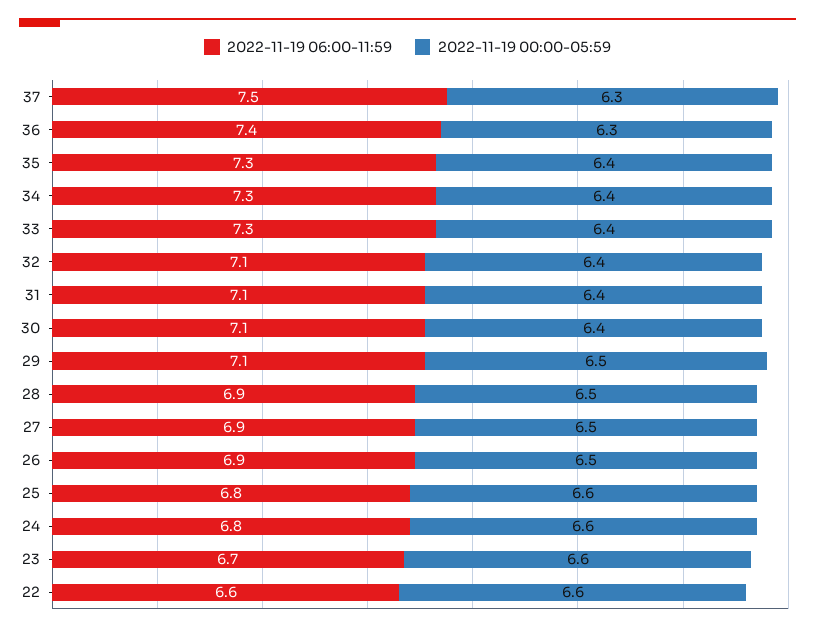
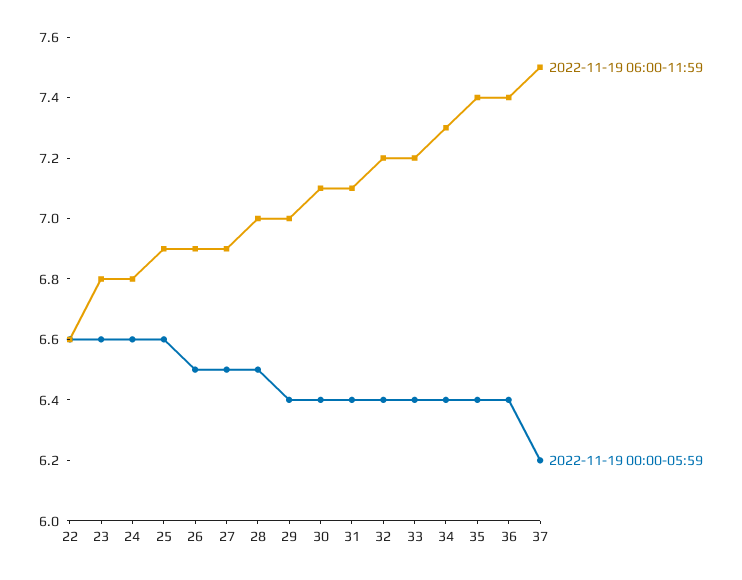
  {
    "2022-11-19 06:00-11:59": {
      "37": 7.5,
      "36": 7.4,
-     "35": 7.3,
+     "35": 7.4,
      "34": 7.3,
-     "33": 7.3,
+     "33": 7.2,
-     "32": 7.1,
+     "32": 7.2,
      "31": 7.1,
      "30": 7.1,
-     "29": 7.1,
+     "29": 7,
-     "28": 6.9,
+     "28": 7,
      "27": 6.9,
      "26": 6.9,
-     "25": 6.8,
+     "25": 6.9,
      "24": 6.8,
-     "23": 6.7,
+     "23": 6.8,
      "22": 6.6
    },
    "2022-11-19 00:00-05:59": {
-     "37": 6.3,
+     "37": 6.2,
-     "36": 6.3,
+     "36": 6.4,
      "35": 6.4,
      "34": 6.4,
      "33": 6.4,
      "32": 6.4,
      "31": 6.4,
      "30": 6.4,
-     "29": 6.5,
+     "29": 6.4,
      "28": 6.5,
      "27": 6.5,
      "26": 6.5,
      "25": 6.6,
      "24": 6.6,
      "23": 6.6,
      "22": 6.6
    }
  }

